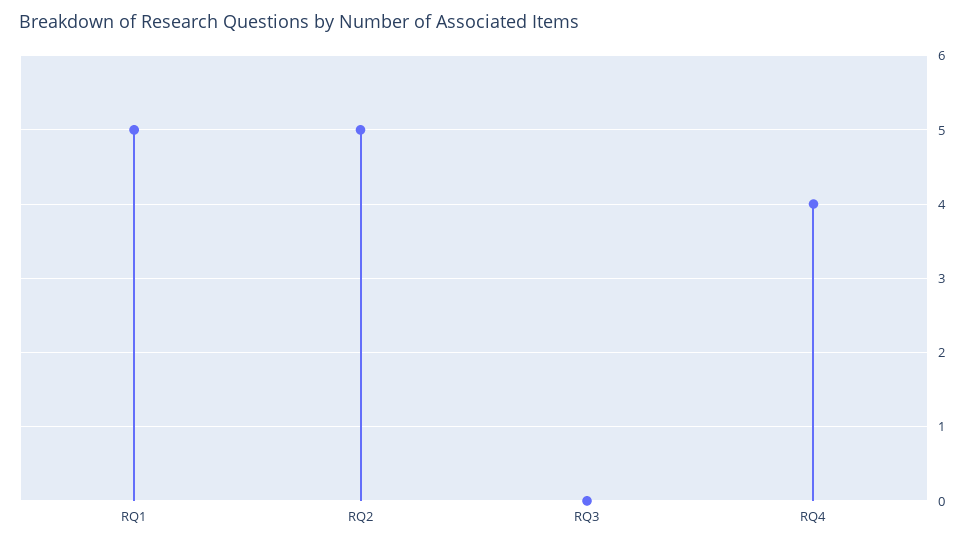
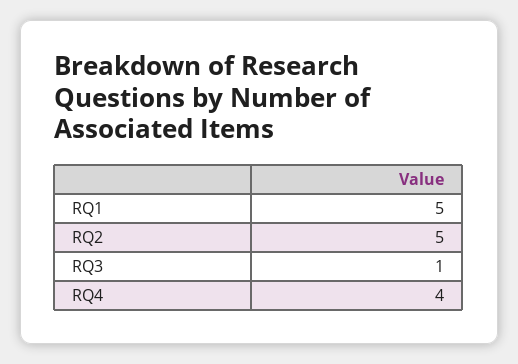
  {
    "RQ1": 5,
    "RQ2": 5,
-   "RQ3": 0,
+   "RQ3": 1,
    "RQ4": 4
  }

